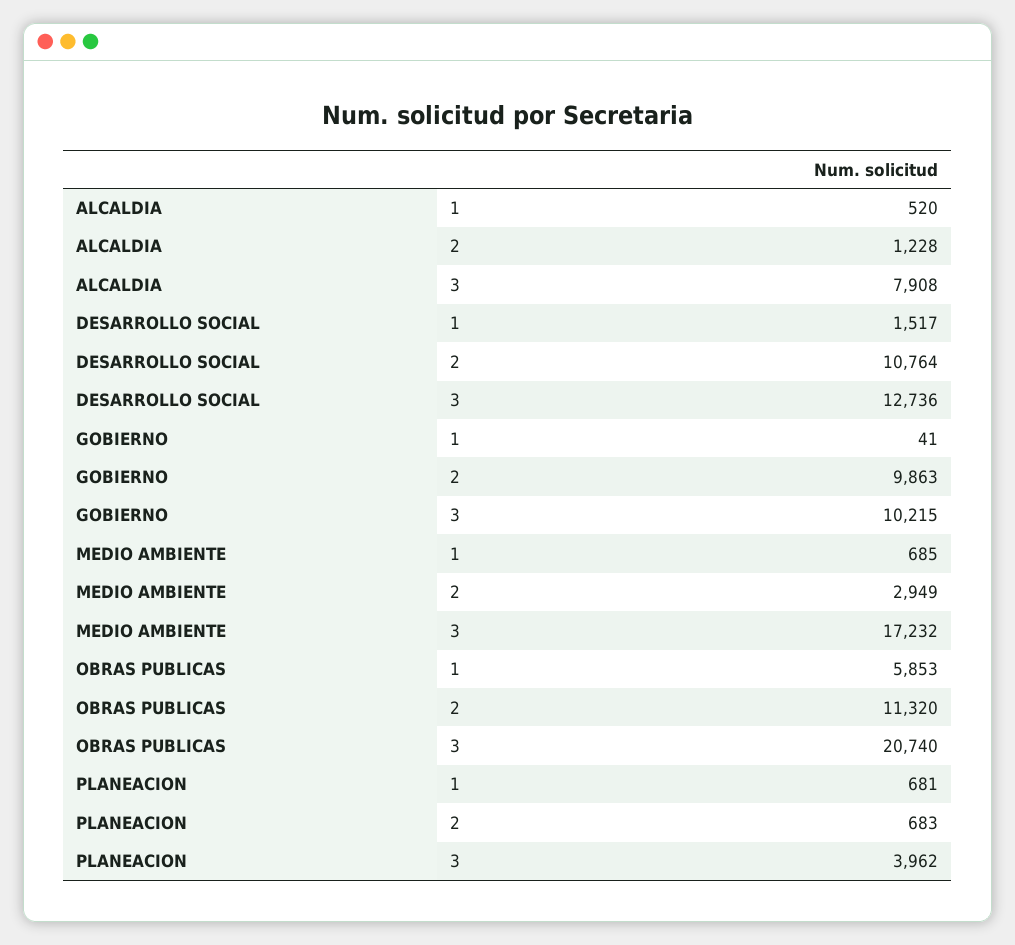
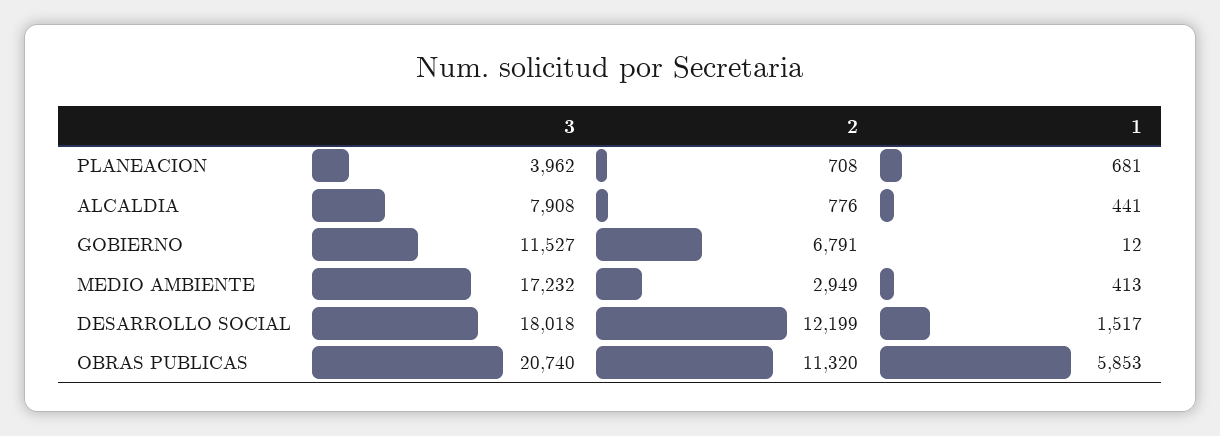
  {
    "ALCALDIA": {
-     "1": 520,
+     "1": 441,
-     "2": 1228,
+     "2": 776,
      "3": 7908
    },
    "DESARROLLO SOCIAL": {
      "1": 1517,
-     "2": 10764,
+     "2": 12199,
-     "3": 12736
+     "3": 18018
    },
    "GOBIERNO": {
-     "1": 41,
+     "1": 12,
-     "2": 9863,
+     "2": 6791,
-     "3": 10215
+     "3": 11527
    },
    "MEDIO AMBIENTE": {
-     "1": 685,
+     "1": 413,
      "2": 2949,
      "3": 17232
    },
    "OBRAS PUBLICAS": {
      "1": 5853,
      "2": 11320,
      "3": 20740
    },
    "PLANEACION": {
      "1": 681,
-     "2": 683,
+     "2": 708,
      "3": 3962
    }
  }

